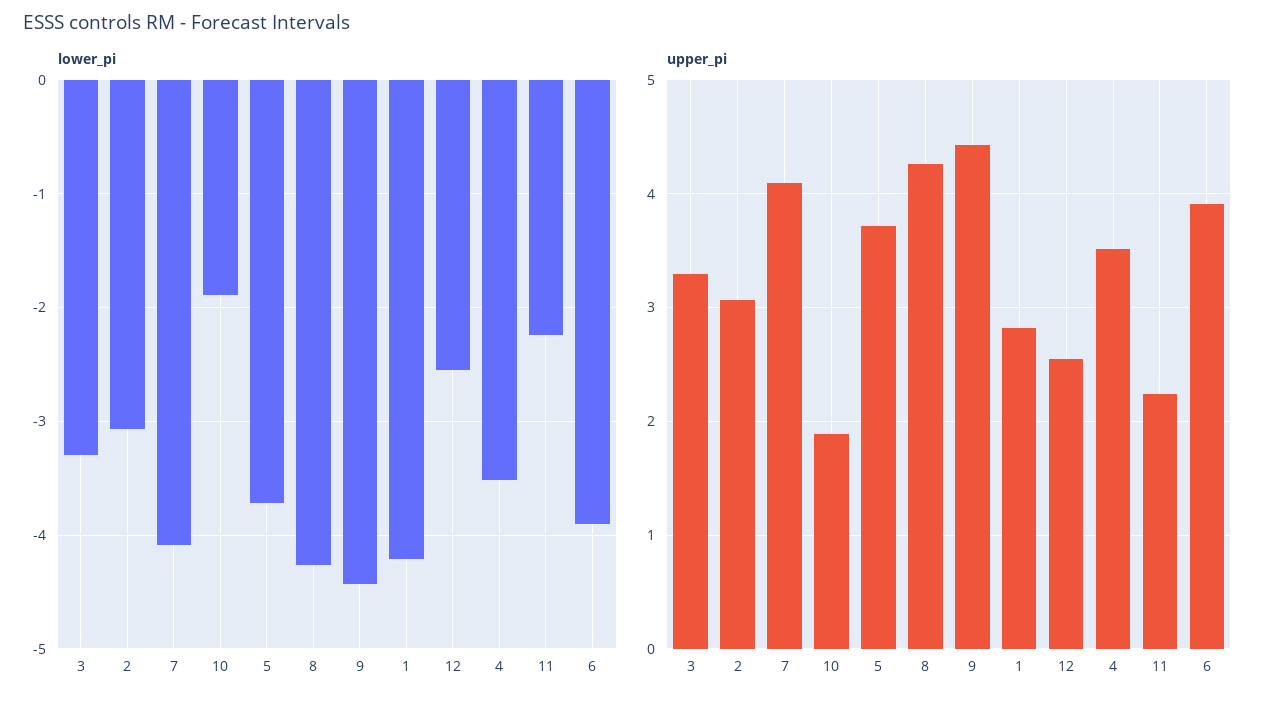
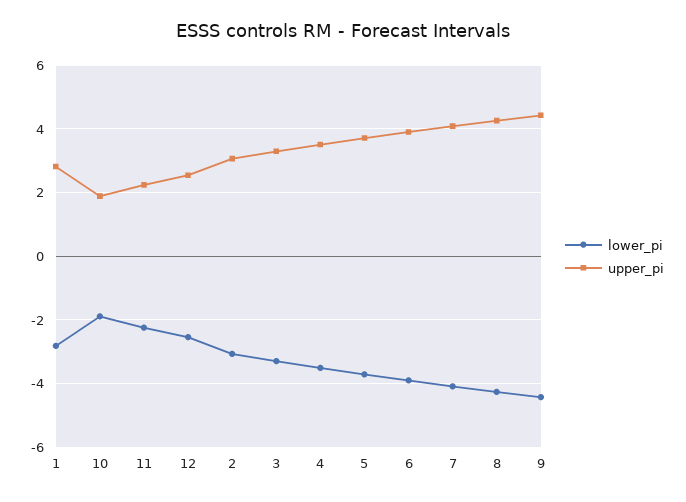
  {
    "lower_pi": {
      "3": -3.3,
      "2": -3.1,
      "7": -4.1,
      "10": -1.9,
      "5": -3.7,
      "8": -4.3,
      "9": -4.4,
-     "1": -4.2,
+     "1": -2.8,
      "12": -2.5,
      "4": -3.5,
      "11": -2.2,
      "6": -3.9
    },
    "upper_pi": {
      "3": 3.3,
      "2": 3.1,
      "7": 4.1,
      "10": 1.9,
      "5": 3.7,
      "8": 4.3,
      "9": 4.4,
      "1": 2.8,
      "12": 2.5,
      "4": 3.5,
      "11": 2.2,
      "6": 3.9
    }
  }

